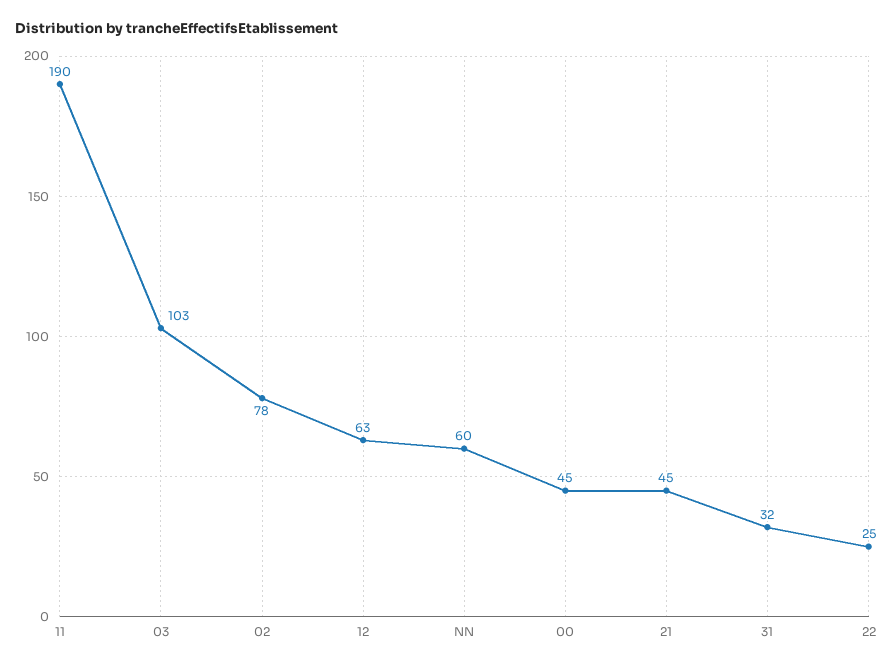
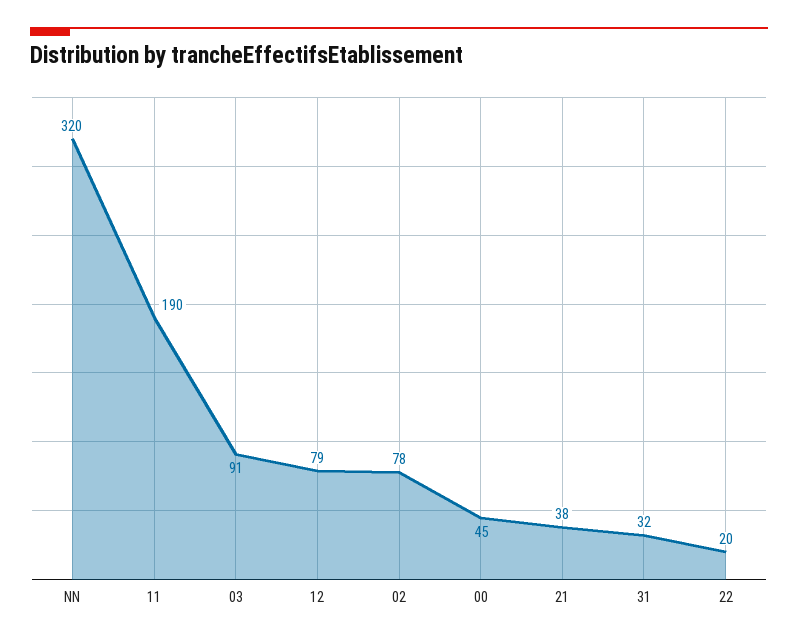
  {
    "11": 190,
-   "03": 103,
+   "03": 91,
    "02": 78,
-   "12": 63,
+   "12": 79,
-   "NN": 60,
+   "NN": 320,
    "00": 45,
-   "21": 45,
+   "21": 38,
    "31": 32,
-   "22": 25
+   "22": 20
  }

